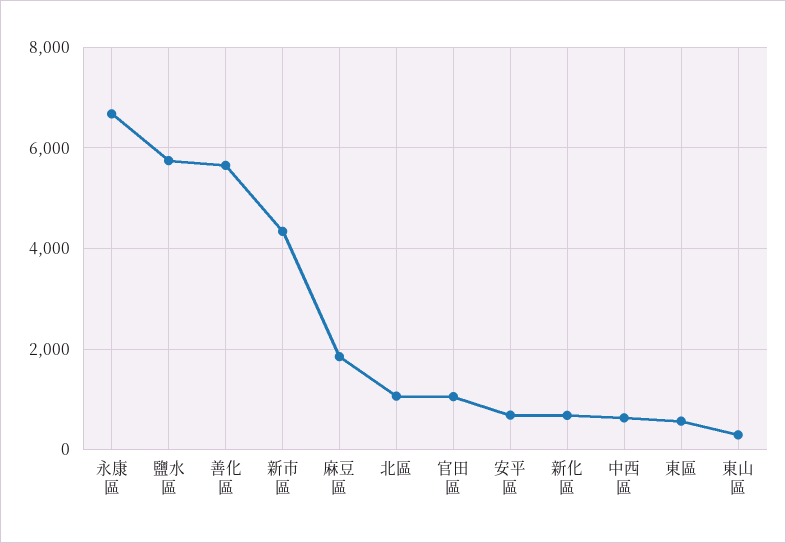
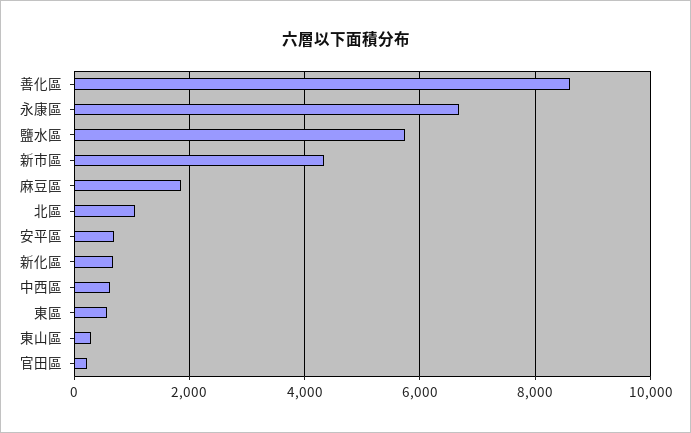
  {
    "永康區": 6600,
    "鹽水區": 5800,
-   "善化區": 5600,
+   "善化區": 8600,
    "新市區": 4400,
    "麻豆區": 1800,
    "北區": 1000,
-   "官田區": 1000,
+   "官田區": 200,
    "安平區": 600,
    "新化區": 600,
    "中西區": 600,
    "東區": 600,
    "東山區": 200
  }

